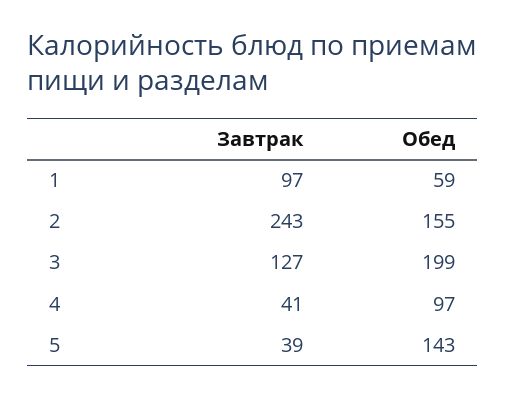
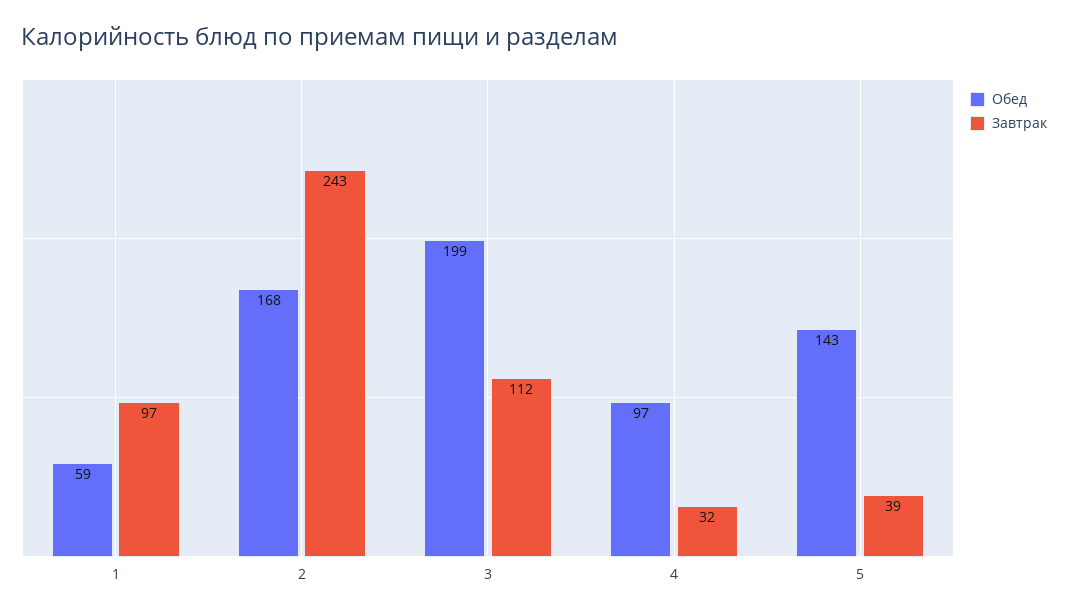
  {
    "Завтрак": {
      "1": 97,
      "2": 243,
-     "3": 127,
+     "3": 112,
-     "4": 41,
+     "4": 32,
      "5": 39
    },
    "Обед": {
      "1": 59,
-     "2": 155,
+     "2": 168,
      "3": 199,
      "4": 97,
      "5": 143
    }
  }

